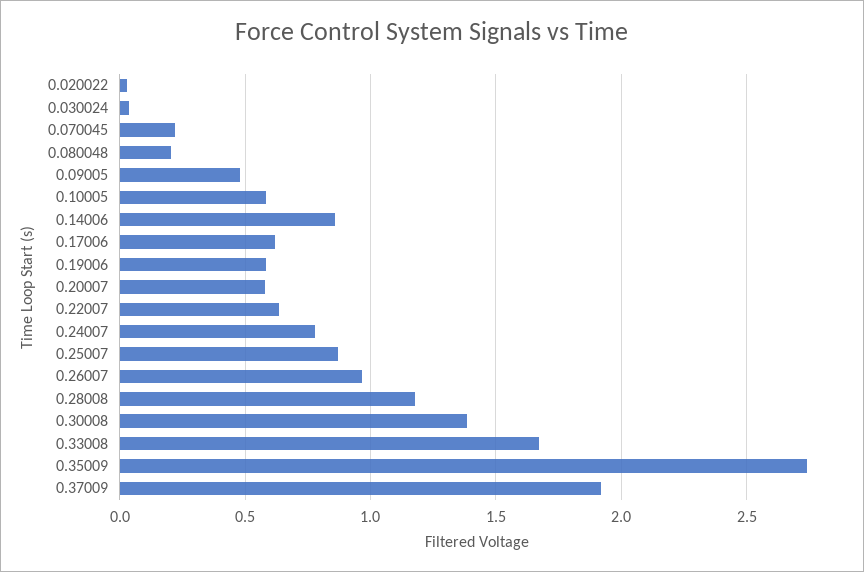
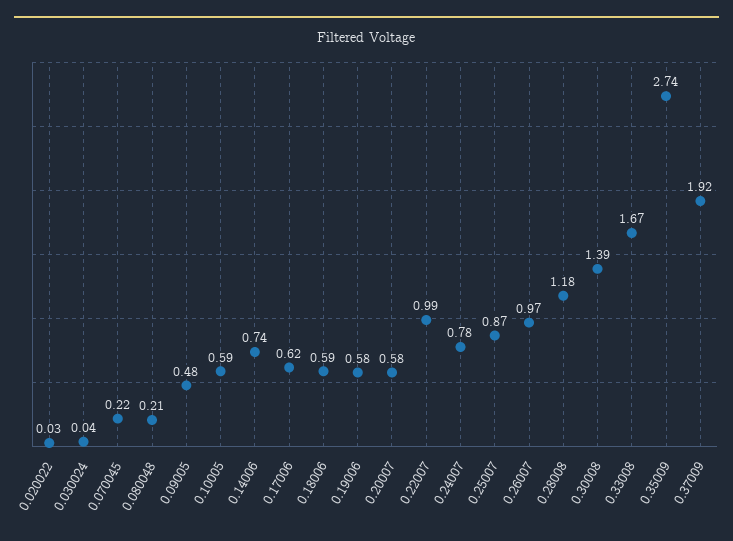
  {
    "0.020022": 0.03,
    "0.030024": 0.04,
    "0.070045": 0.22,
    "0.080048": 0.21,
    "0.09005": 0.48,
    "0.10005": 0.59,
-   "0.14006": 0.85,
+   "0.14006": 0.74,
    "0.17006": 0.62,
    "0.19006": 0.58,
    "0.20007": 0.58,
-   "0.22007": 0.65,
+   "0.22007": 0.99,
    "0.24007": 0.78,
    "0.25007": 0.87,
    "0.26007": 0.97,
    "0.28008": 1.18,
    "0.30008": 1.39,
    "0.33008": 1.67,
    "0.35009": 2.74,
-   "0.37009": 1.92
+   "0.37009": 1.92,
+   "0.18006": 0.59
  }

